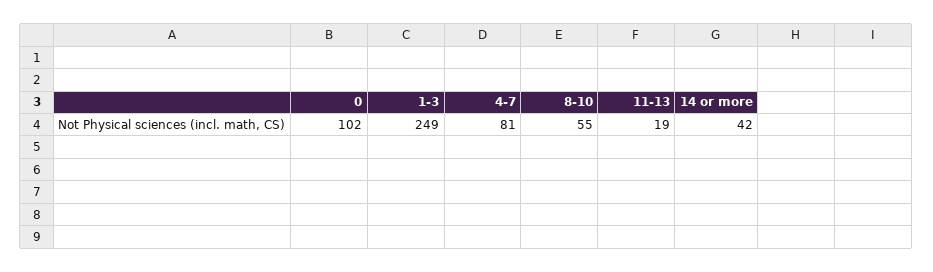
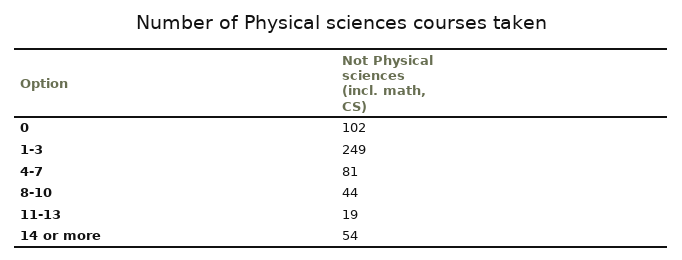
  {
    "0": 102,
    "1-3": 249,
    "4-7": 81,
-   "8-10": 55,
+   "8-10": 44,
    "11-13": 19,
-   "14 or more": 42
+   "14 or more": 54
  }

